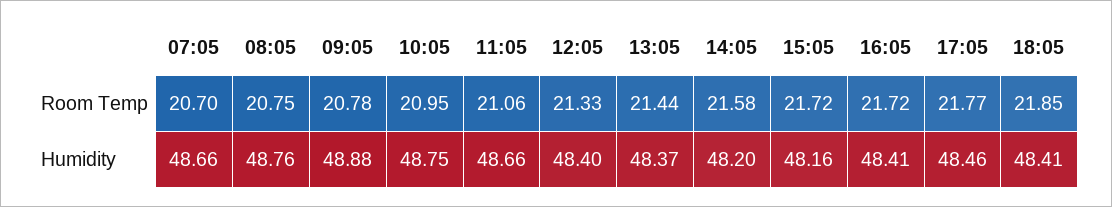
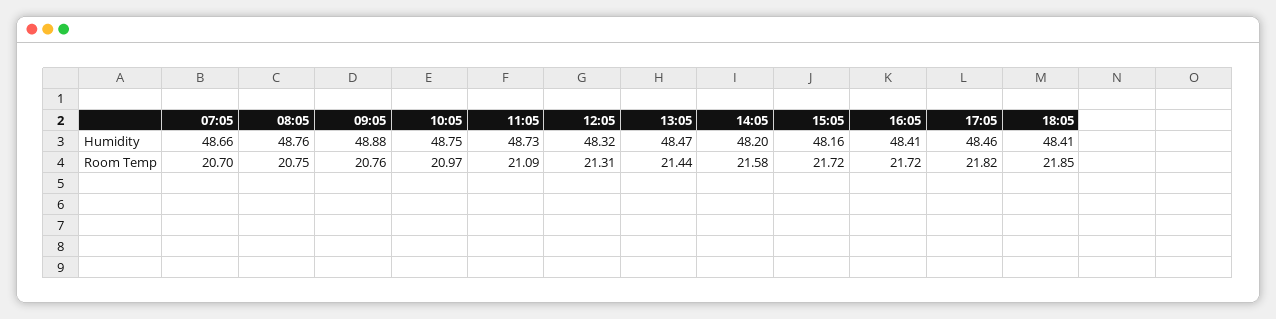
  {
    "07:05": {
      "Room Temp": 20.7,
      "Humidity": 48.66
    },
    "08:05": {
      "Room Temp": 20.75,
      "Humidity": 48.76
    },
    "09:05": {
-     "Room Temp": 20.78,
+     "Room Temp": 20.76,
      "Humidity": 48.88
    },
    "10:05": {
-     "Room Temp": 20.95,
+     "Room Temp": 20.97,
      "Humidity": 48.75
    },
    "11:05": {
-     "Room Temp": 21.06,
+     "Room Temp": 21.09,
-     "Humidity": 48.66
+     "Humidity": 48.73
    },
    "12:05": {
-     "Room Temp": 21.33,
+     "Room Temp": 21.31,
-     "Humidity": 48.4
+     "Humidity": 48.32
    },
    "13:05": {
      "Room Temp": 21.44,
-     "Humidity": 48.37
+     "Humidity": 48.47
    },
    "14:05": {
      "Room Temp": 21.58,
      "Humidity": 48.2
    },
    "15:05": {
      "Room Temp": 21.72,
      "Humidity": 48.16
    },
    "16:05": {
      "Room Temp": 21.72,
      "Humidity": 48.41
    },
    "17:05": {
-     "Room Temp": 21.77,
+     "Room Temp": 21.82,
      "Humidity": 48.46
    },
    "18:05": {
      "Room Temp": 21.85,
      "Humidity": 48.41
    }
  }

